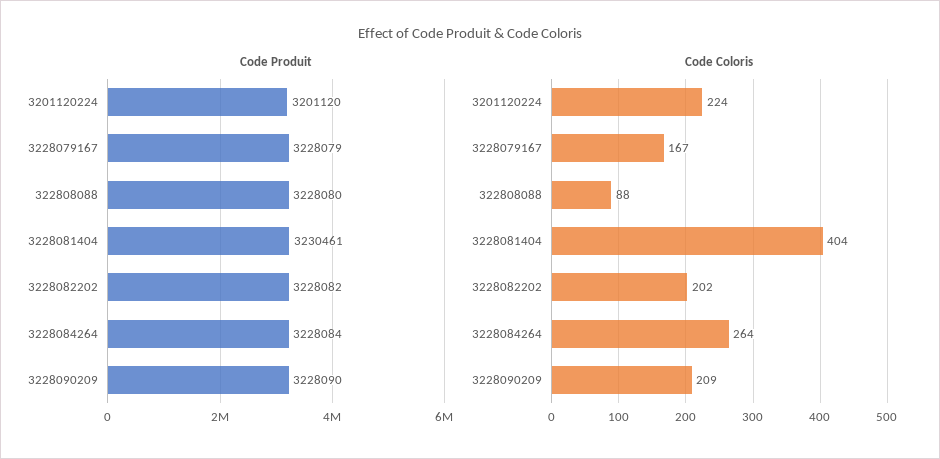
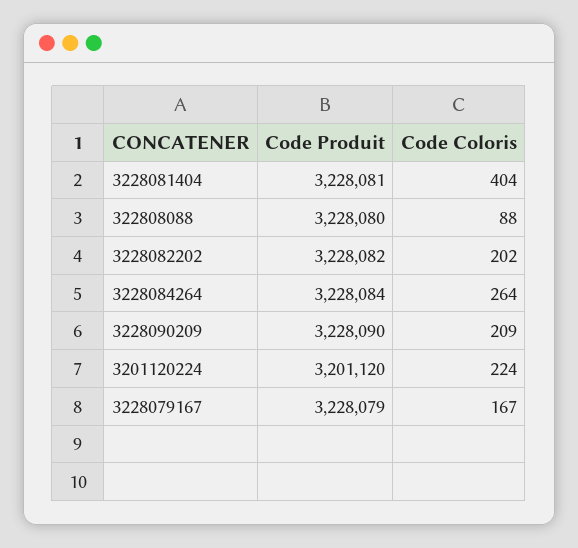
  {
    "Code Produit": {
      "3201120224": 3201120,
      "3228079167": 3228079,
      "322808088": 3228080,
-     "3228081404": 3230461,
+     "3228081404": 3228081,
      "3228082202": 3228082,
      "3228084264": 3228084,
      "3228090209": 3228090
    },
    "Code Coloris": {
      "3201120224": 224,
      "3228079167": 167,
      "322808088": 88,
      "3228081404": 404,
      "3228082202": 202,
      "3228084264": 264,
      "3228090209": 209
    }
  }

